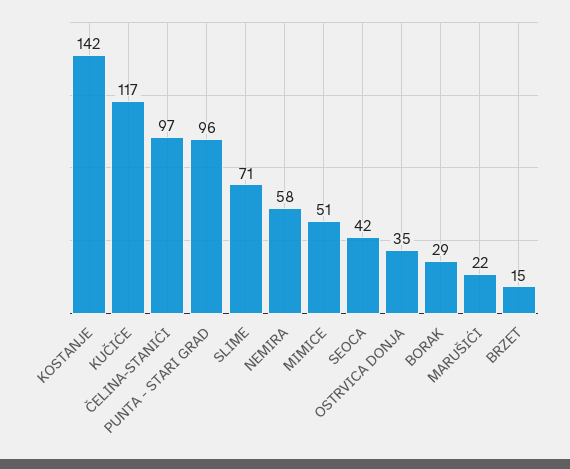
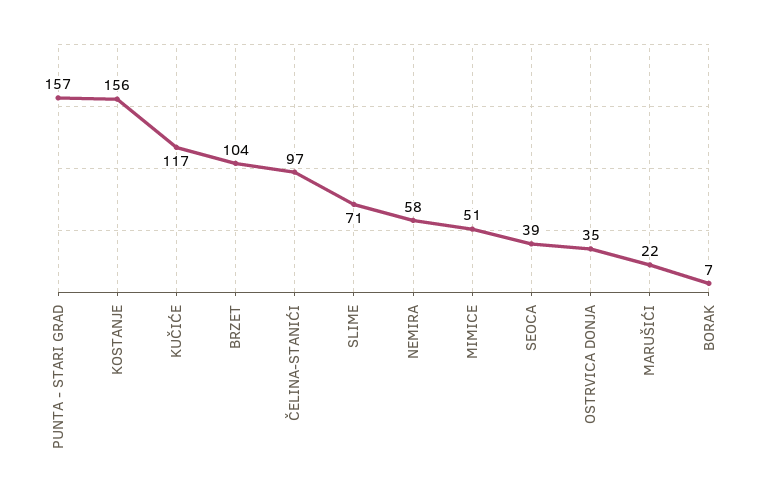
  {
-   "KOSTANJE": 142,
+   "KOSTANJE": 156,
    "KUČIĆE": 117,
    "ČELINA-STANIĆI": 97,
-   "PUNTA - STARI GRAD": 96,
+   "PUNTA - STARI GRAD": 157,
    "SLIME": 71,
    "NEMIRA": 58,
    "MIMICE": 51,
-   "SEOCA": 42,
+   "SEOCA": 39,
    "OSTRVICA DONJA": 35,
-   "BORAK": 29,
+   "BORAK": 7,
    "MARUŠIĆI": 22,
-   "BRZET": 15
+   "BRZET": 104
  }

